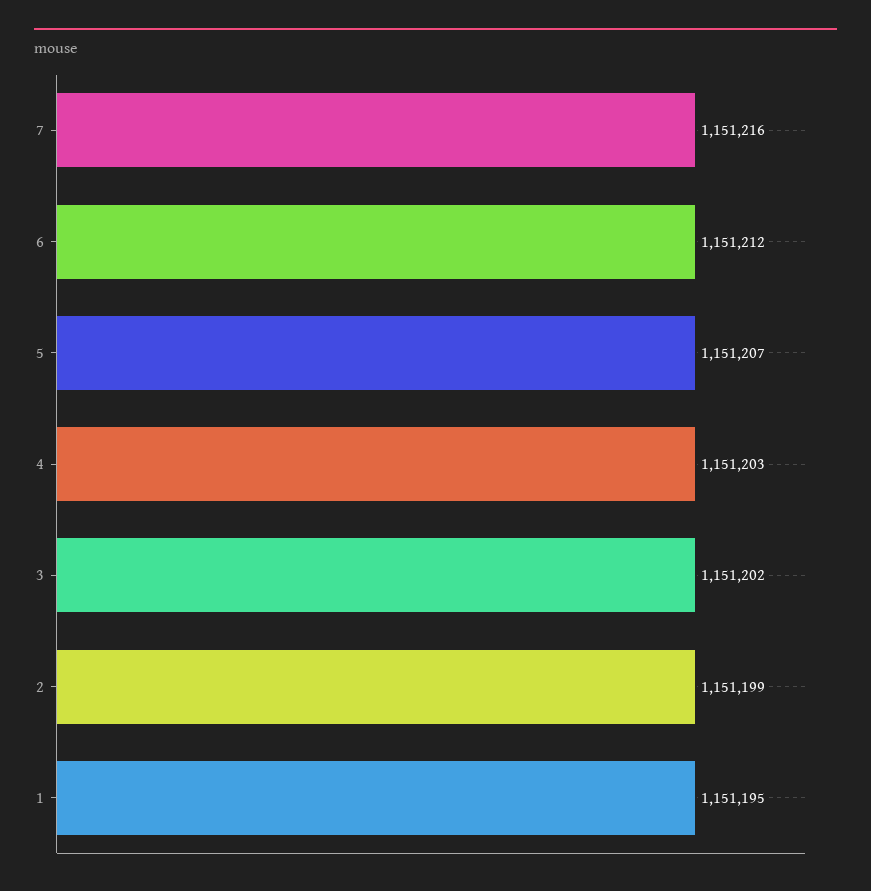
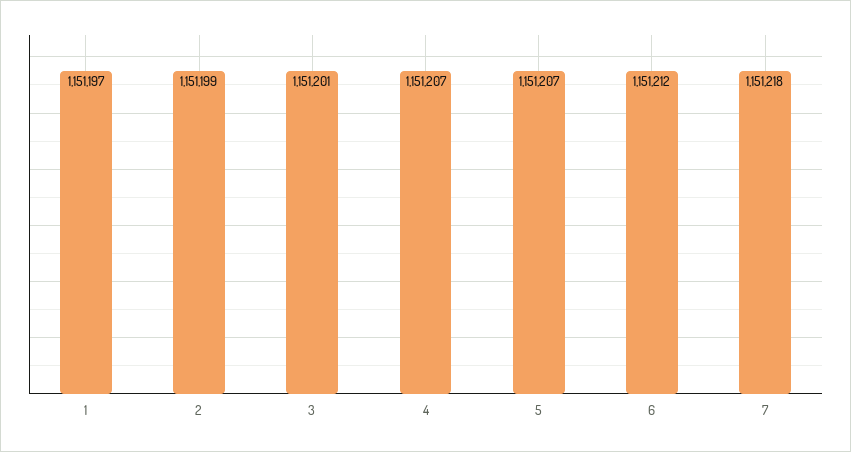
  {
-   "7": 1151216,
+   "7": 1151218,
    "6": 1151212,
    "5": 1151207,
-   "4": 1151203,
+   "4": 1151207,
-   "3": 1151202,
+   "3": 1151201,
    "2": 1151199,
-   "1": 1151195
+   "1": 1151197
  }

